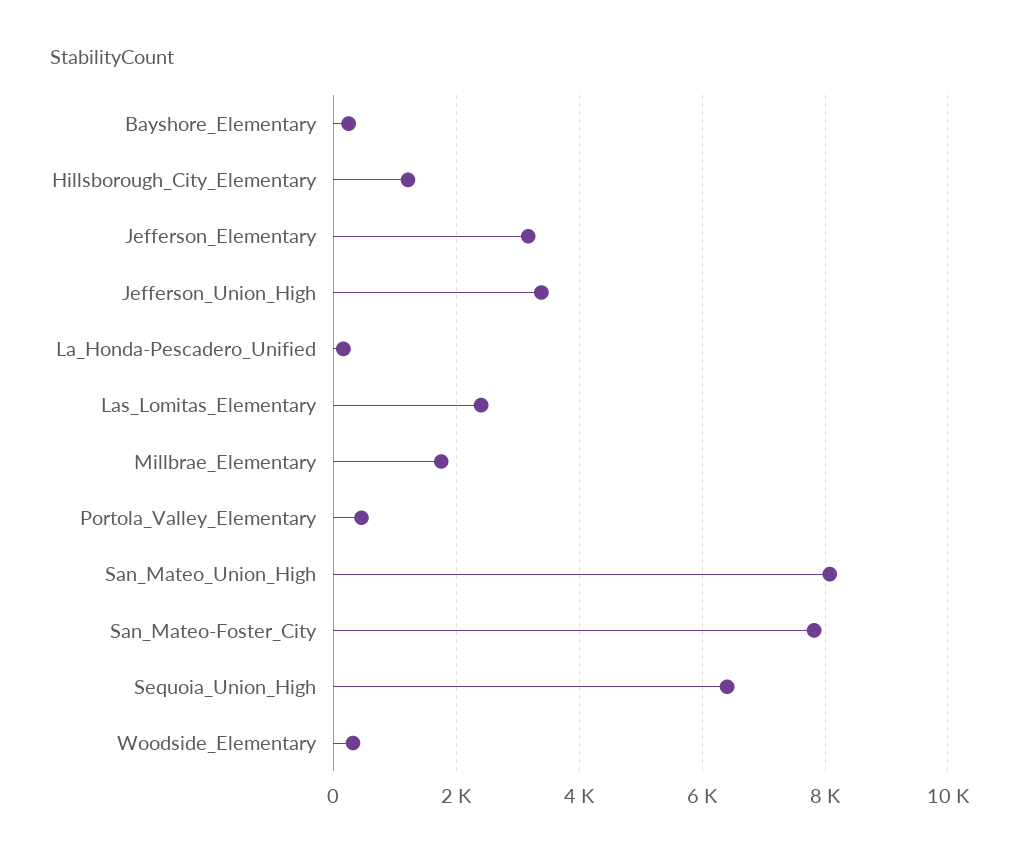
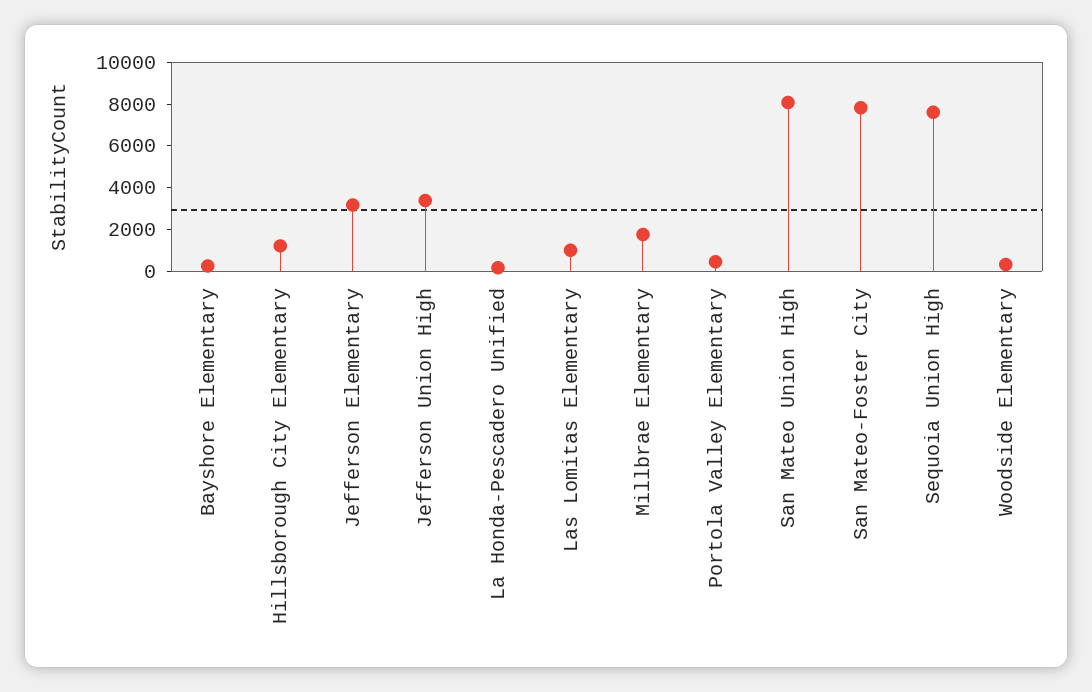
  {
    "Bayshore_Elementary": 200,
    "Hillsborough_City_Elementary": 1200,
    "Jefferson_Elementary": 3200,
    "Jefferson_Union_High": 3400,
    "La_Honda-Pescadero_Unified": 200,
-   "Las_Lomitas_Elementary": 2400,
+   "Las_Lomitas_Elementary": 1000,
    "Millbrae_Elementary": 1800,
    "Portola_Valley_Elementary": 400,
    "San_Mateo_Union_High": 8000,
    "San_Mateo-Foster_City": 7800,
-   "Sequoia_Union_High": 6400,
+   "Sequoia_Union_High": 7500,
    "Woodside_Elementary": 400
  }

